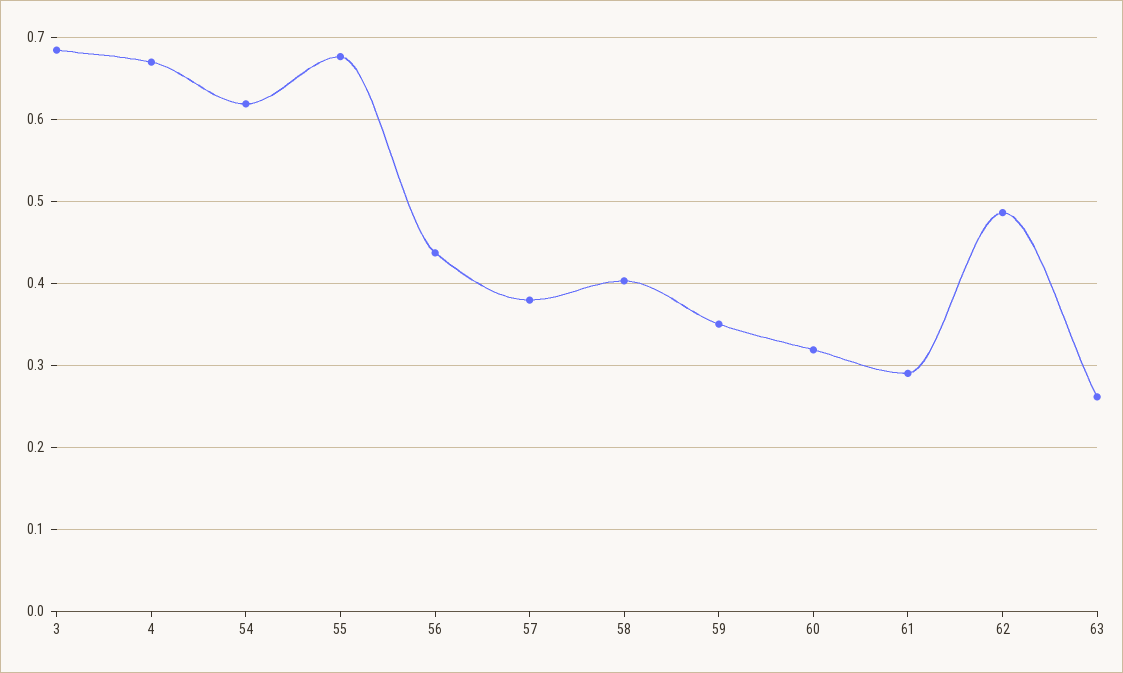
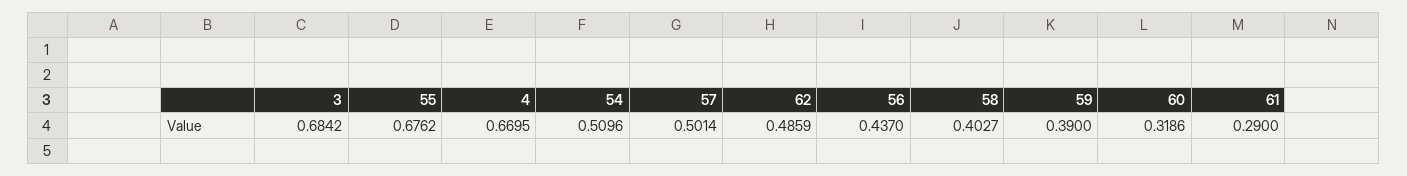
  {
    "3": 0.6842,
    "4": 0.6695,
-   "54": 0.62,
+   "54": 0.5096,
    "55": 0.6762,
    "56": 0.437,
-   "57": 0.38,
+   "57": 0.5014,
    "58": 0.4027,
-   "59": 0.35,
+   "59": 0.39,
    "60": 0.3186,
    "61": 0.29,
-   "62": 0.4859,
+   "62": 0.4859
-   "63": 0.26
  }

